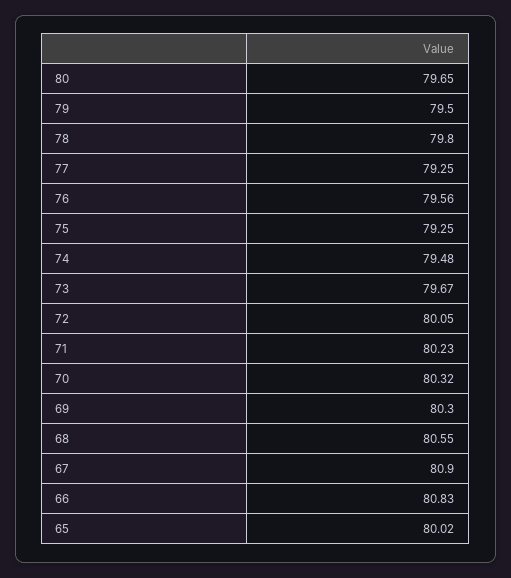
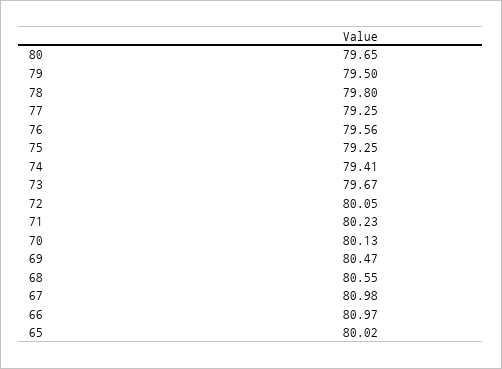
  {
    "80": 79.65,
    "79": 79.5,
    "78": 79.8,
    "77": 79.25,
    "76": 79.56,
    "75": 79.25,
-   "74": 79.48,
+   "74": 79.41,
    "73": 79.67,
    "72": 80.05,
    "71": 80.23,
-   "70": 80.32,
+   "70": 80.13,
-   "69": 80.3,
+   "69": 80.47,
    "68": 80.55,
-   "67": 80.9,
+   "67": 80.98,
-   "66": 80.83,
+   "66": 80.97,
    "65": 80.02
  }

